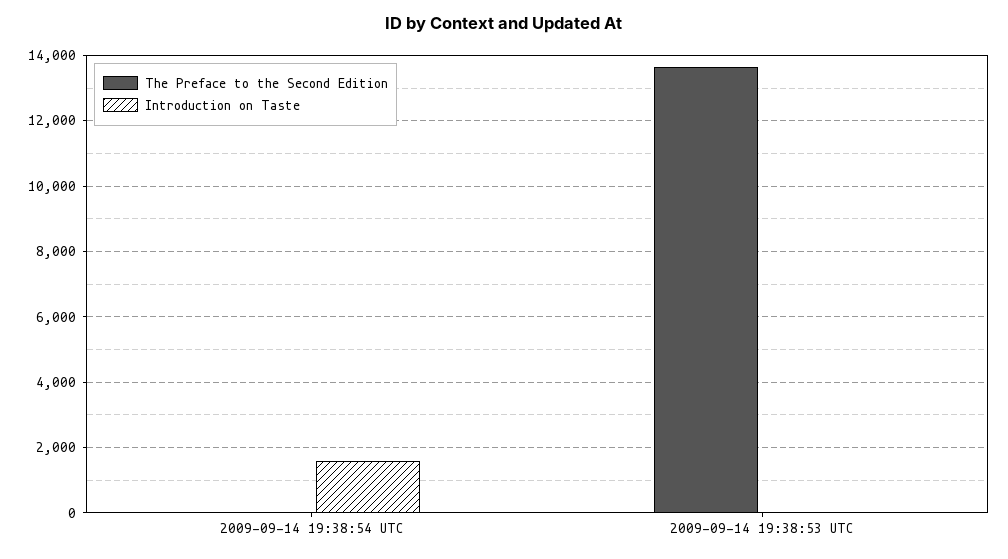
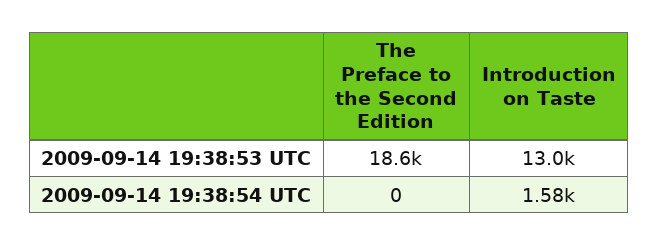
  {
    "The Preface to the Second Edition": {
      "2009-09-14 19:38:54 UTC": 0,
-     "2009-09-14 19:38:53 UTC": 13600
+     "2009-09-14 19:38:53 UTC": 18600
    },
    "Introduction on Taste": {
      "2009-09-14 19:38:54 UTC": 1580,
-     "2009-09-14 19:38:53 UTC": 0
+     "2009-09-14 19:38:53 UTC": 13000
    }
  }

